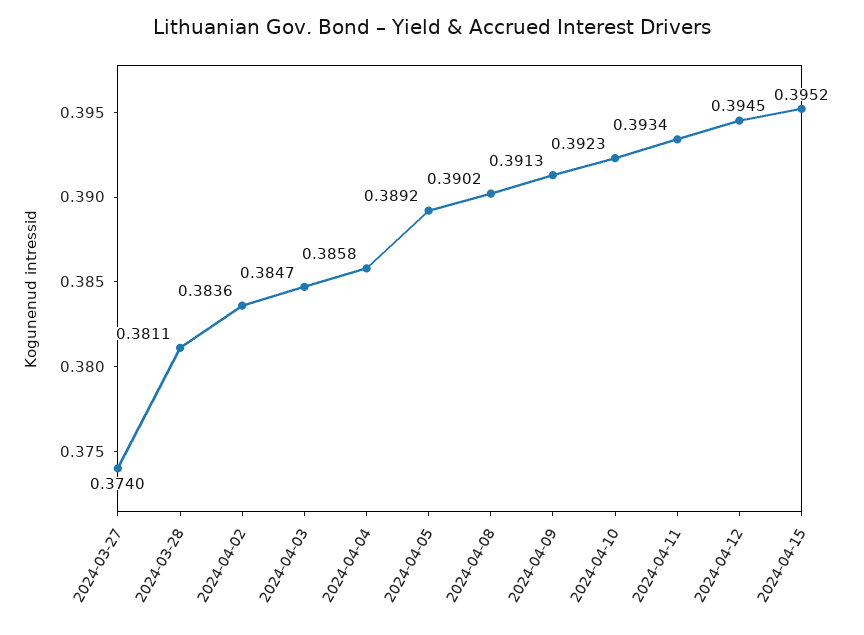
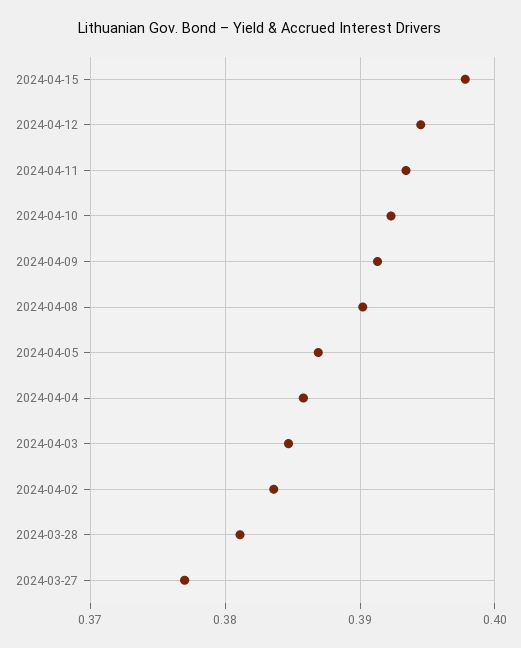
  {
-   "2024-03-27": 0.374,
+   "2024-03-27": 0.377,
    "2024-03-28": 0.3811,
    "2024-04-02": 0.3836,
    "2024-04-03": 0.3847,
    "2024-04-04": 0.3858,
-   "2024-04-05": 0.3892,
+   "2024-04-05": 0.387,
    "2024-04-08": 0.3902,
    "2024-04-09": 0.3913,
    "2024-04-10": 0.3923,
    "2024-04-11": 0.3934,
    "2024-04-12": 0.3945,
-   "2024-04-15": 0.3952
+   "2024-04-15": 0.398
  }

